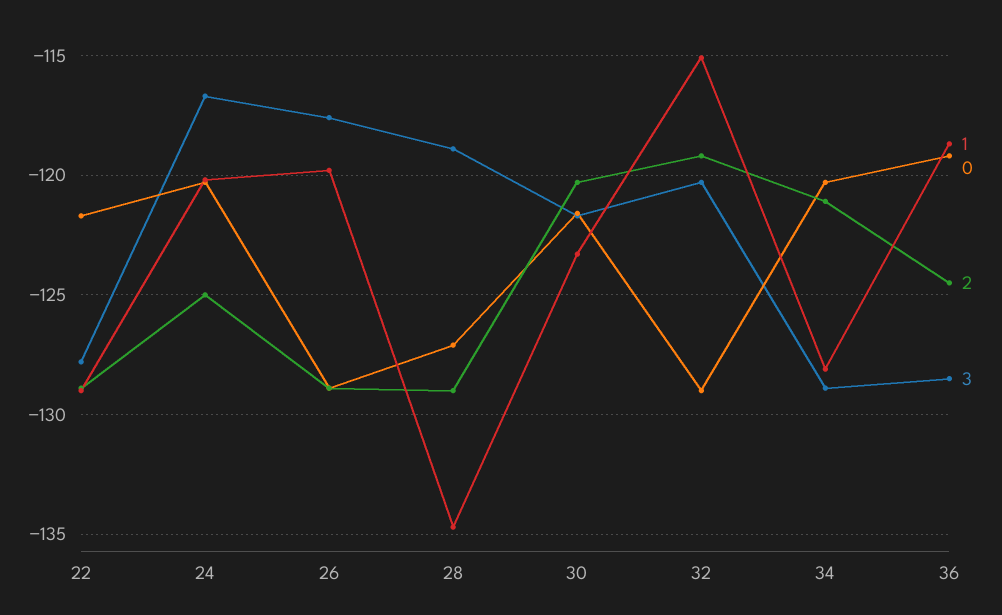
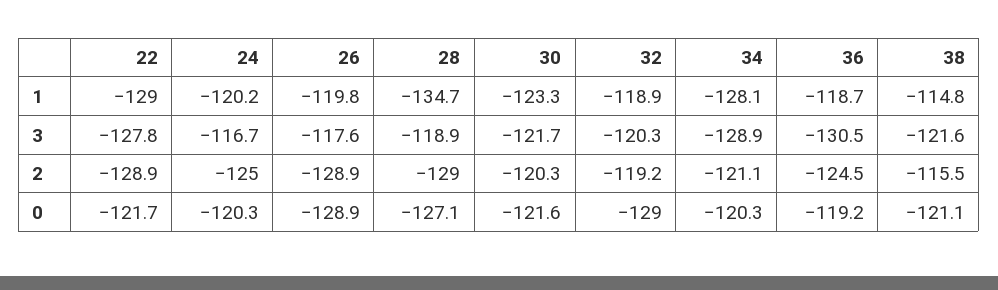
  {
    "1": {
      "22": -129,
      "24": -120.2,
      "26": -119.8,
      "28": -134.7,
      "30": -123.3,
-     "32": -115,
+     "32": -118.9,
      "34": -128.1,
-     "36": -118.7
+     "36": -118.7,
+     "38": -114.8
    },
    "0": {
      "22": -121.7,
      "24": -120.3,
      "26": -128.9,
      "28": -127.1,
      "30": -121.6,
      "32": -129,
      "34": -120.3,
-     "36": -119.2
+     "36": -119.2,
+     "38": -121.1
    },
    "2": {
      "22": -128.9,
      "24": -125,
      "26": -128.9,
      "28": -129,
      "30": -120.3,
      "32": -119.2,
      "34": -121.1,
-     "36": -124.5
+     "36": -124.5,
+     "38": -115.5
    },
    "3": {
      "22": -127.8,
      "24": -116.7,
      "26": -117.6,
      "28": -118.9,
      "30": -121.7,
      "32": -120.3,
      "34": -128.9,
-     "36": -128.5
+     "36": -130.5,
+     "38": -121.6
    }
  }

